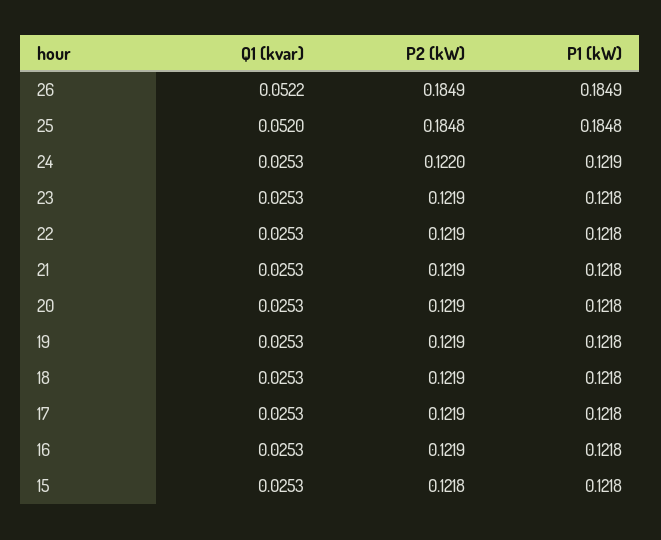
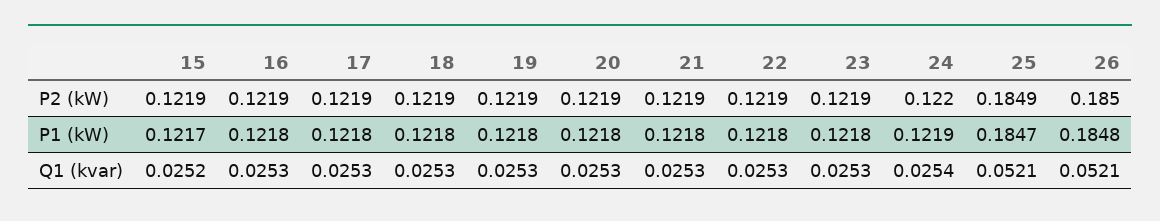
  {
    "Q1 (kvar)": {
-     "26": 0.0522,
+     "26": 0.0521,
-     "25": 0.052,
+     "25": 0.0521,
-     "24": 0.0253,
+     "24": 0.0254,
      "23": 0.0253,
      "22": 0.0253,
      "21": 0.0253,
      "20": 0.0253,
      "19": 0.0253,
      "18": 0.0253,
      "17": 0.0253,
      "16": 0.0253,
-     "15": 0.0253
+     "15": 0.0252
    },
    "P2 (kW)": {
-     "26": 0.1849,
+     "26": 0.185,
-     "25": 0.1848,
+     "25": 0.1849,
      "24": 0.122,
      "23": 0.1219,
      "22": 0.1219,
      "21": 0.1219,
      "20": 0.1219,
      "19": 0.1219,
      "18": 0.1219,
      "17": 0.1219,
      "16": 0.1219,
-     "15": 0.1218
+     "15": 0.1219
    },
    "P1 (kW)": {
-     "26": 0.1849,
+     "26": 0.1848,
-     "25": 0.1848,
+     "25": 0.1847,
      "24": 0.1219,
      "23": 0.1218,
      "22": 0.1218,
      "21": 0.1218,
      "20": 0.1218,
      "19": 0.1218,
      "18": 0.1218,
      "17": 0.1218,
      "16": 0.1218,
-     "15": 0.1218
+     "15": 0.1217
    }
  }

